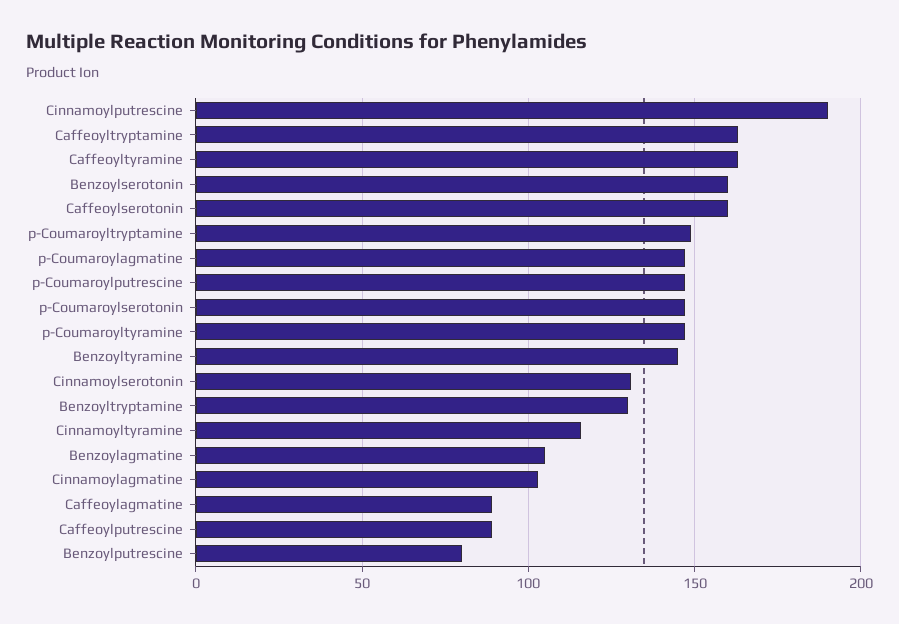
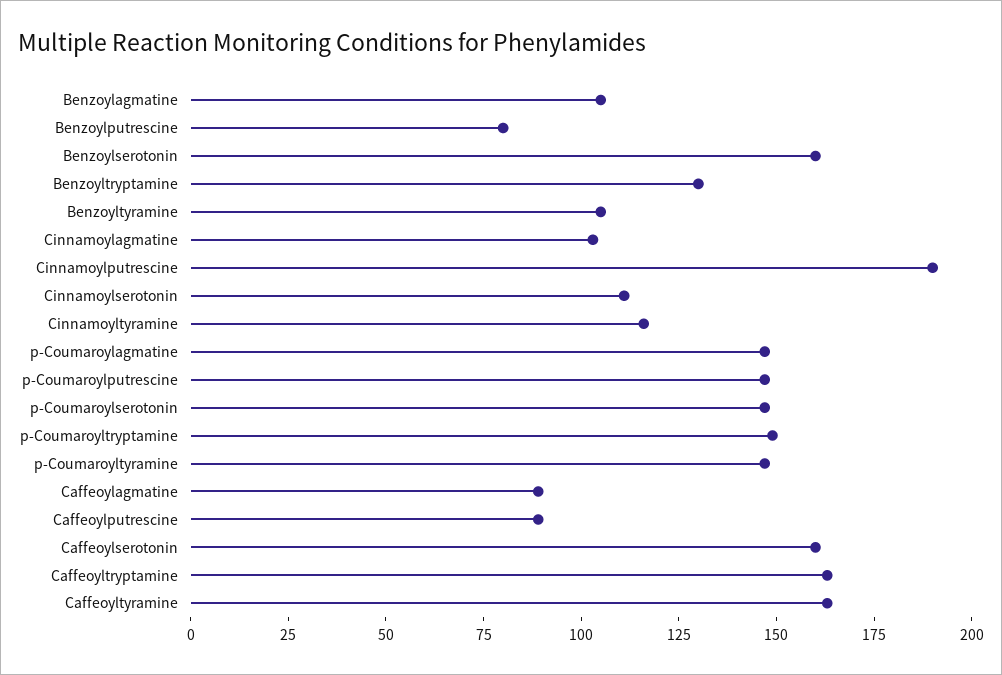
  {
    "Cinnamoylputrescine": 190,
    "Caffeoyltryptamine": 165,
    "Caffeoyltyramine": 165,
    "Benzoylserotonin": 160,
    "Caffeoylserotonin": 160,
    "p-Coumaroyltryptamine": 150,
    "p-Coumaroylagmatine": 145,
    "p-Coumaroylputrescine": 145,
    "p-Coumaroylserotonin": 145,
    "p-Coumaroyltyramine": 145,
-   "Benzoyltyramine": 145,
+   "Benzoyltyramine": 105,
-   "Cinnamoylserotonin": 130,
+   "Cinnamoylserotonin": 110,
    "Benzoyltryptamine": 130,
    "Cinnamoyltyramine": 115,
    "Benzoylagmatine": 105,
    "Cinnamoylagmatine": 105,
    "Caffeoylagmatine": 90,
    "Caffeoylputrescine": 90,
    "Benzoylputrescine": 80
  }

